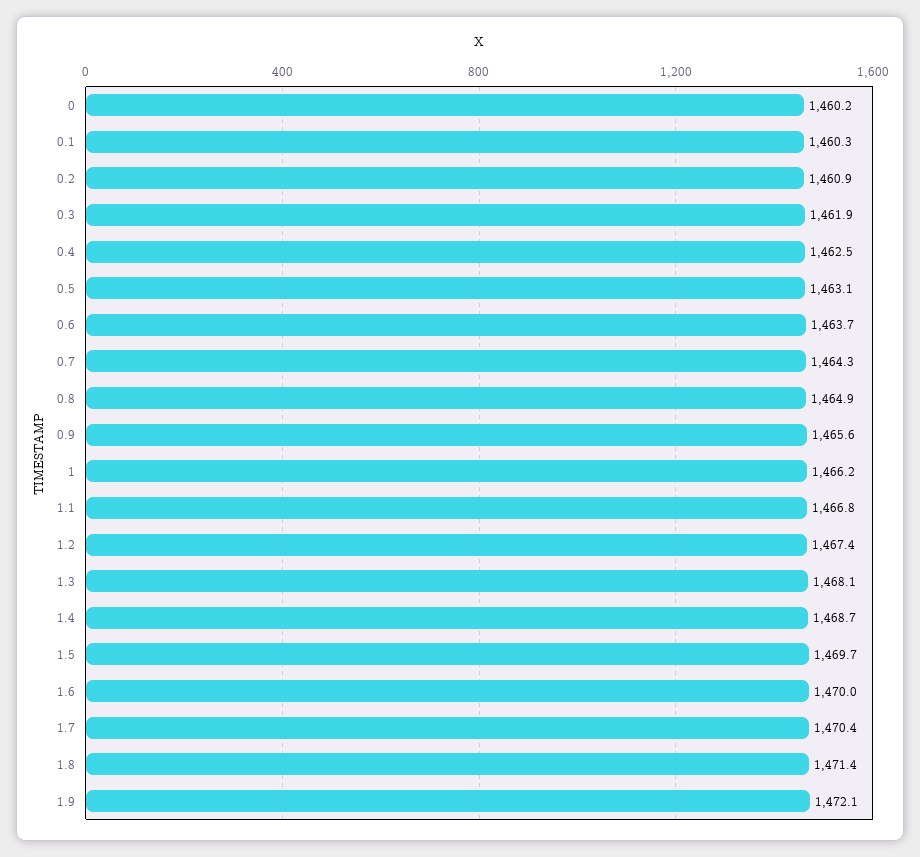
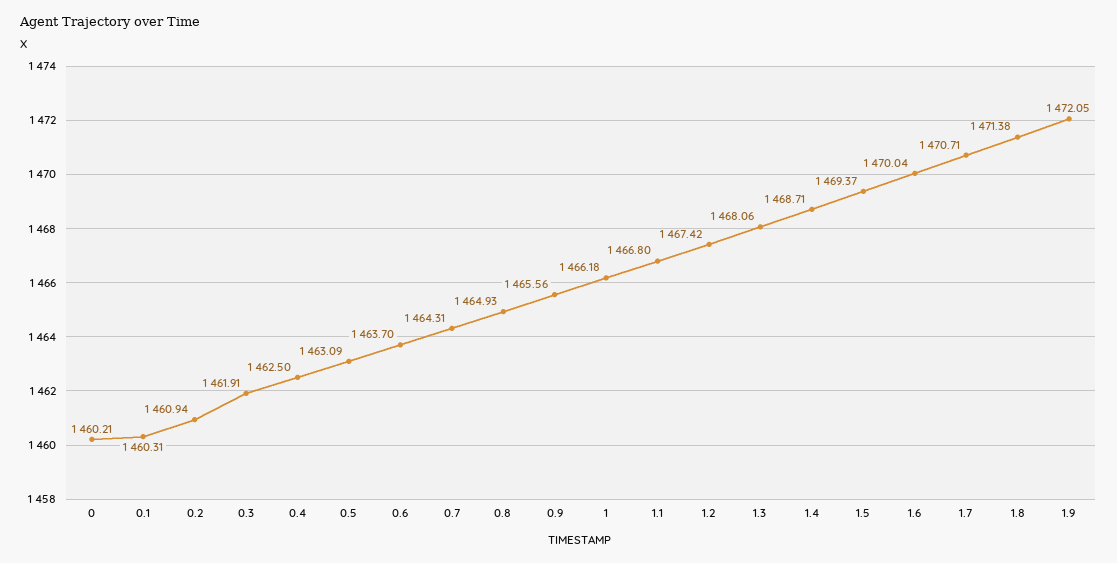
  {
    "0": 1460.21,
    "0.1": 1460.31,
    "0.2": 1460.94,
    "0.3": 1461.91,
    "0.4": 1462.5,
    "0.5": 1463.09,
    "0.6": 1463.7,
    "0.7": 1464.31,
    "0.8": 1464.93,
    "0.9": 1465.56,
    "1": 1466.18,
    "1.1": 1466.8,
    "1.2": 1467.42,
    "1.3": 1468.06,
    "1.4": 1468.71,
-   "1.5": 1469.7,
+   "1.5": 1469.37,
    "1.6": 1470.04,
-   "1.7": 1470.4,
+   "1.7": 1470.71,
    "1.8": 1471.38,
    "1.9": 1472.05
  }

